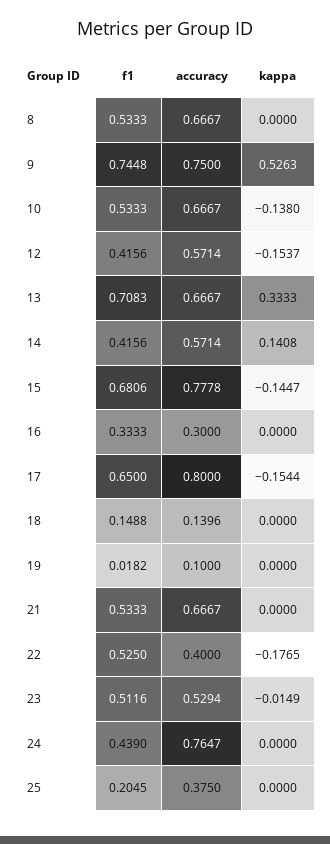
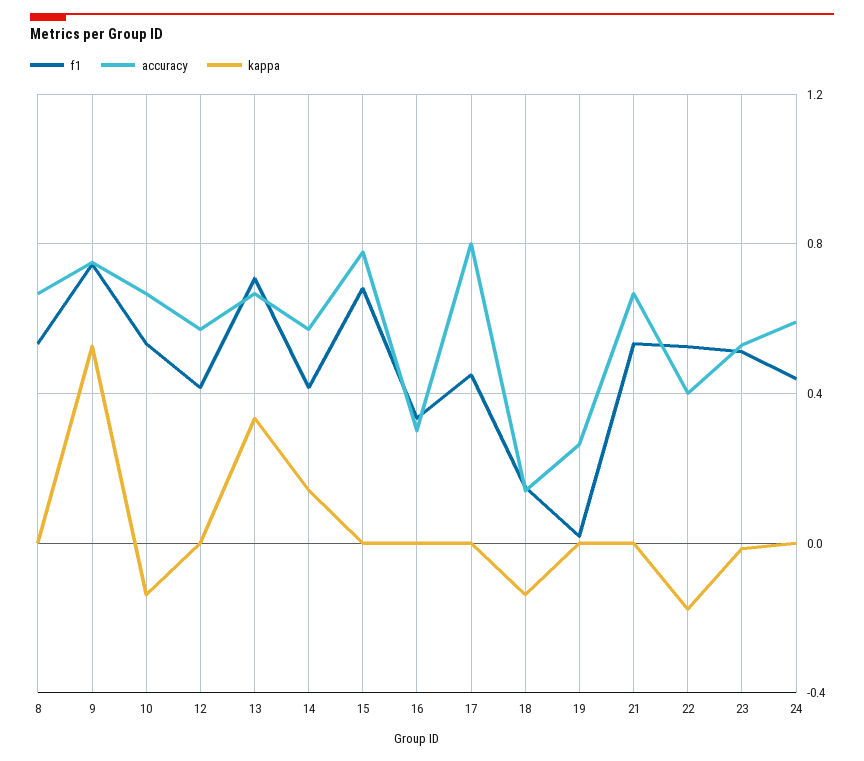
  {
    "f1": {
      "8": 0.5333,
      "9": 0.7448,
      "10": 0.5333,
      "12": 0.4156,
      "13": 0.7083,
      "14": 0.4156,
      "15": 0.6806,
      "16": 0.3333,
-     "17": 0.65,
+     "17": 0.45,
      "18": 0.1488,
      "19": 0.0182,
      "21": 0.5333,
      "22": 0.525,
      "23": 0.5116,
-     "24": 0.439,
+     "24": 0.439
-     "25": 0.2045
    },
    "accuracy": {
      "8": 0.6667,
      "9": 0.75,
      "10": 0.6667,
      "12": 0.5714,
      "13": 0.6667,
      "14": 0.5714,
      "15": 0.7778,
      "16": 0.3,
      "17": 0.8,
      "18": 0.1396,
-     "19": 0.1,
+     "19": 0.25,
      "21": 0.6667,
      "22": 0.4,
      "23": 0.5294,
-     "24": 0.7647,
+     "24": 0.6
-     "25": 0.375
    },
    "kappa": {
      "8": 0,
      "9": 0.5263,
      "10": -0.138,
-     "12": -0.1537,
+     "12": 0,
      "13": 0.3333,
      "14": 0.1408,
-     "15": -0.1447,
+     "15": 0,
      "16": 0,
-     "17": -0.1544,
+     "17": 0,
-     "18": 0,
+     "18": -0.15,
      "19": 0,
      "21": 0,
      "22": -0.1765,
      "23": -0.0149,
-     "24": 0,
+     "24": 0
-     "25": 0
    }
  }

